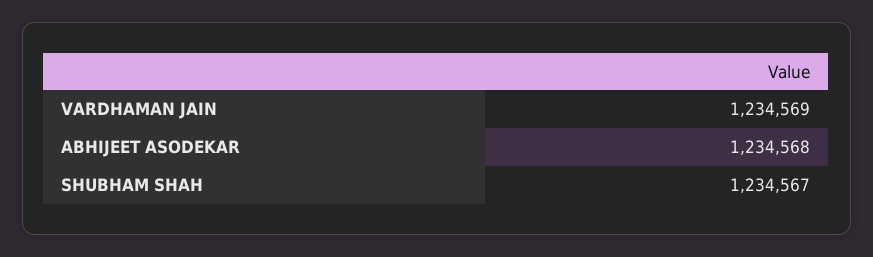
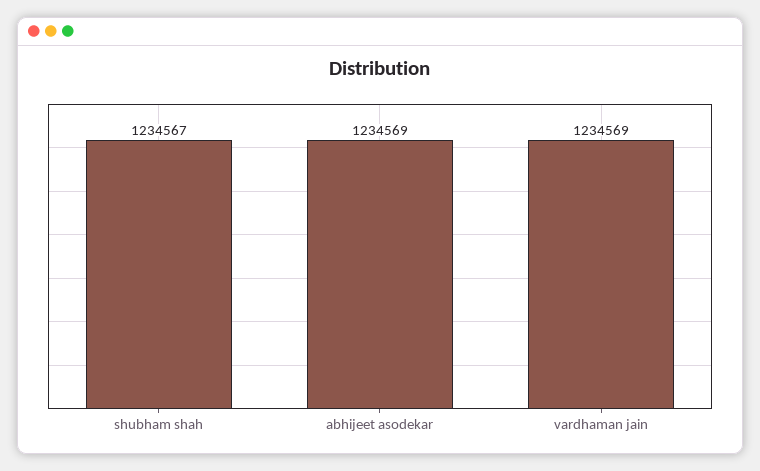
  {
    "VARDHAMAN JAIN": 1234569,
-   "ABHIJEET ASODEKAR": 1234568,
+   "ABHIJEET ASODEKAR": 1234569,
    "SHUBHAM SHAH": 1234567
  }

